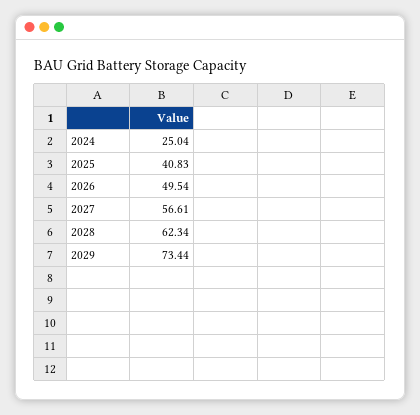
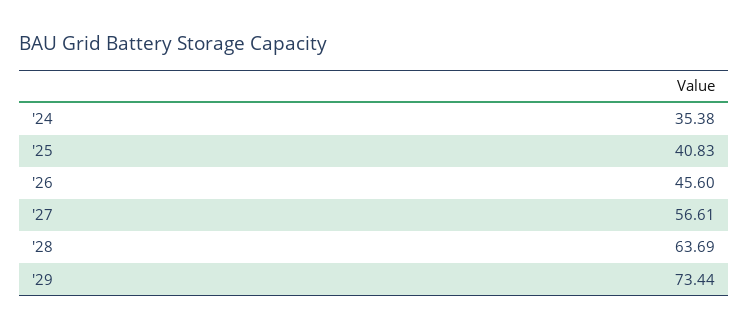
  {
-   "2024": 25.04,
+   "2024": 35.38,
    "2025": 40.83,
-   "2026": 49.54,
+   "2026": 45.6,
    "2027": 56.61,
-   "2028": 62.34,
+   "2028": 63.69,
    "2029": 73.44
  }

